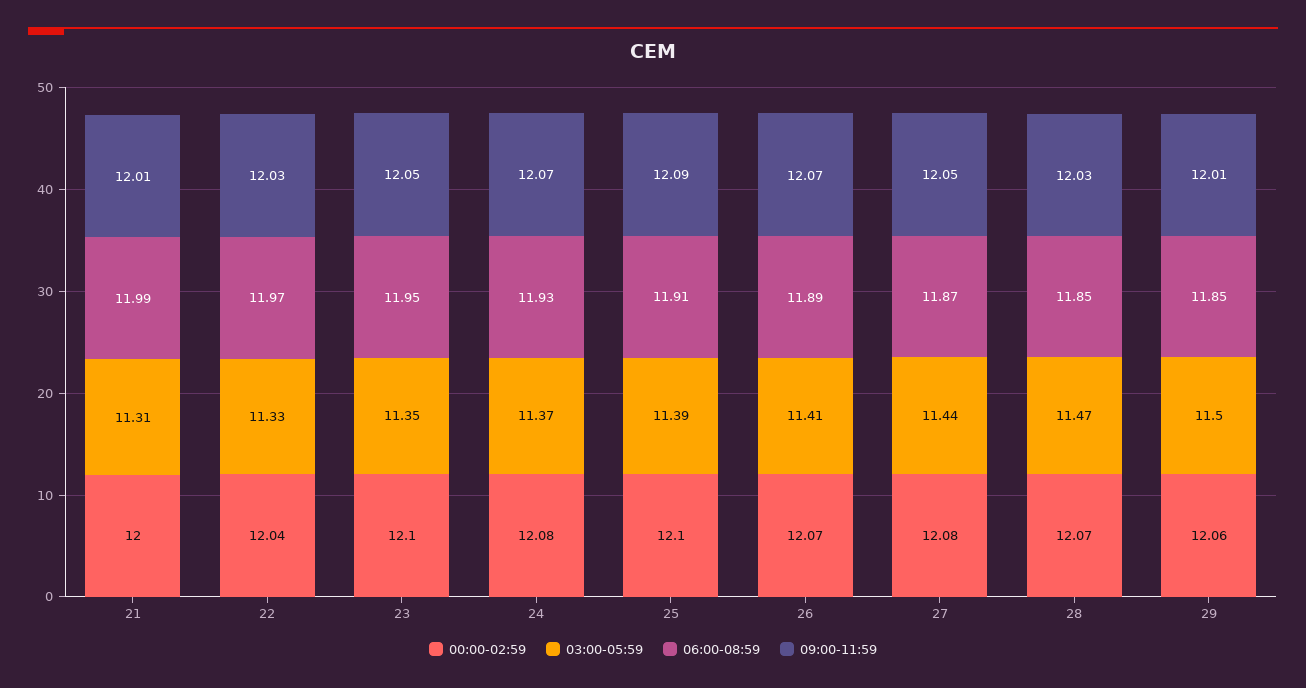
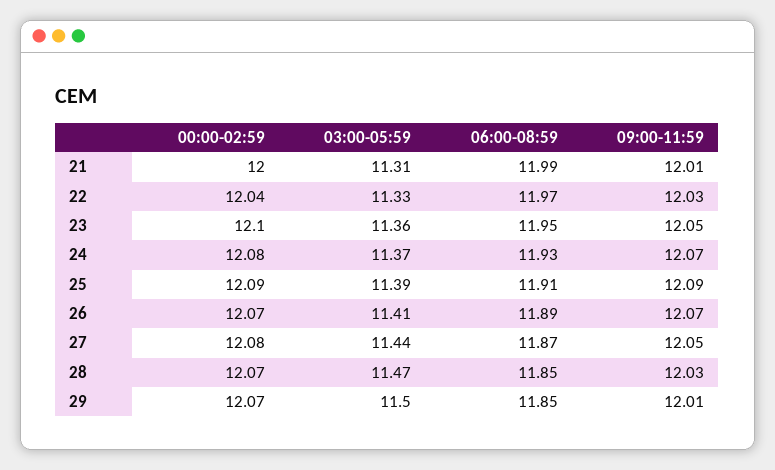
  {
    "00:00-02:59": {
      "21": 12,
      "22": 12.04,
      "23": 12.1,
      "24": 12.08,
-     "25": 12.1,
+     "25": 12.09,
      "26": 12.07,
      "27": 12.08,
      "28": 12.07,
-     "29": 12.06
+     "29": 12.07
    },
    "03:00-05:59": {
      "21": 11.31,
      "22": 11.33,
-     "23": 11.35,
+     "23": 11.36,
      "24": 11.37,
      "25": 11.39,
      "26": 11.41,
      "27": 11.44,
      "28": 11.47,
      "29": 11.5
    },
    "06:00-08:59": {
      "21": 11.99,
      "22": 11.97,
      "23": 11.95,
      "24": 11.93,
      "25": 11.91,
      "26": 11.89,
      "27": 11.87,
      "28": 11.85,
      "29": 11.85
    },
    "09:00-11:59": {
      "21": 12.01,
      "22": 12.03,
      "23": 12.05,
      "24": 12.07,
      "25": 12.09,
      "26": 12.07,
      "27": 12.05,
      "28": 12.03,
      "29": 12.01
    }
  }

